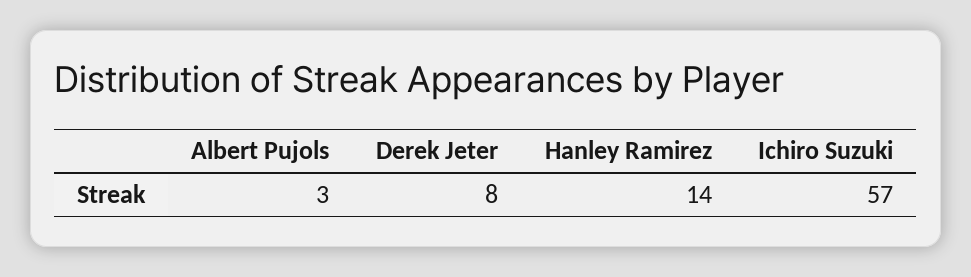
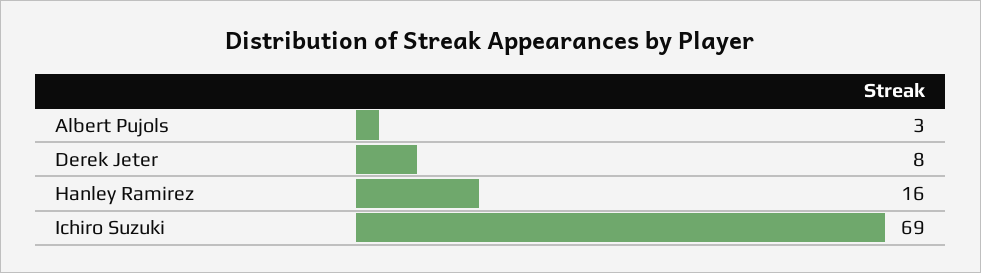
  {
    "Albert Pujols": 3,
    "Derek Jeter": 8,
-   "Hanley Ramirez": 14,
+   "Hanley Ramirez": 16,
-   "Ichiro Suzuki": 57
+   "Ichiro Suzuki": 69
  }

